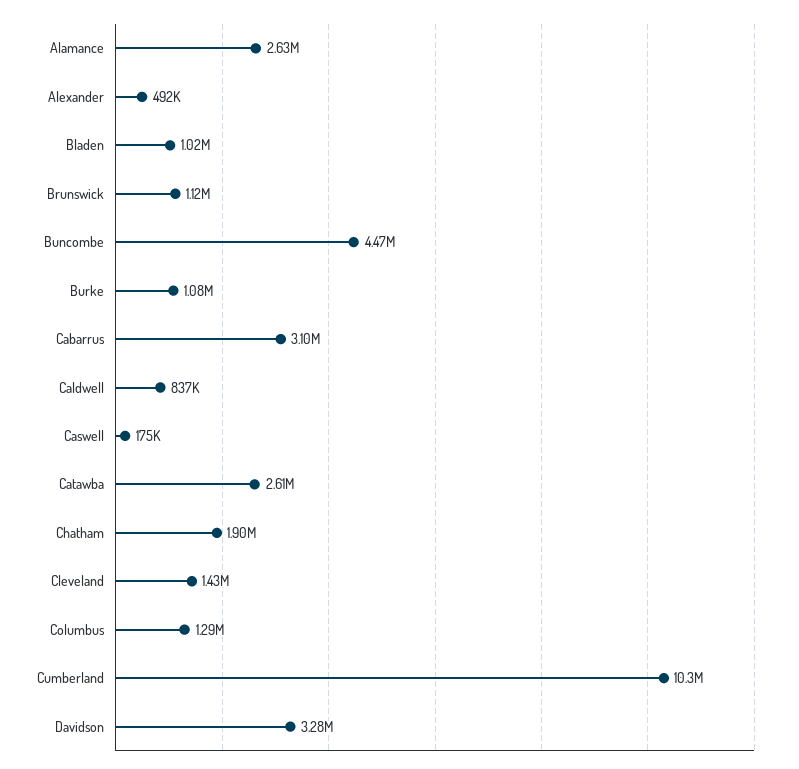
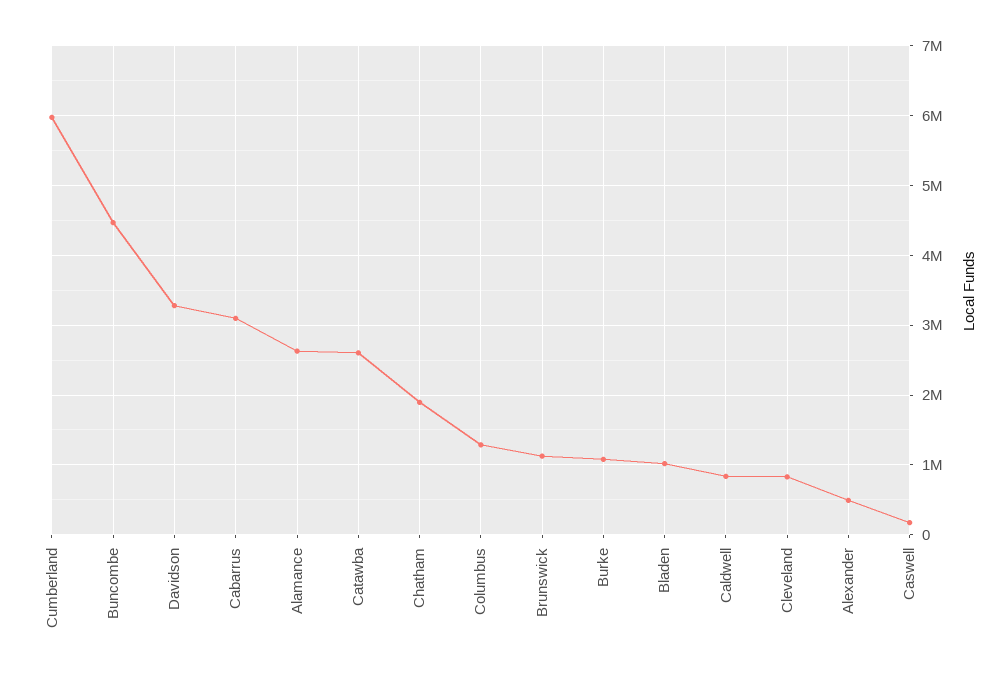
  {
    "Alamance": 2630000,
    "Alexander": 492000,
    "Bladen": 1020000,
    "Brunswick": 1120000,
    "Buncombe": 4470000,
    "Burke": 1080000,
    "Cabarrus": 3100000,
    "Caldwell": 837000,
    "Caswell": 175000,
    "Catawba": 2610000,
    "Chatham": 1900000,
-   "Cleveland": 1430000,
+   "Cleveland": 800000,
    "Columbus": 1290000,
-   "Cumberland": 10300000,
+   "Cumberland": 6000000,
    "Davidson": 3280000
  }

